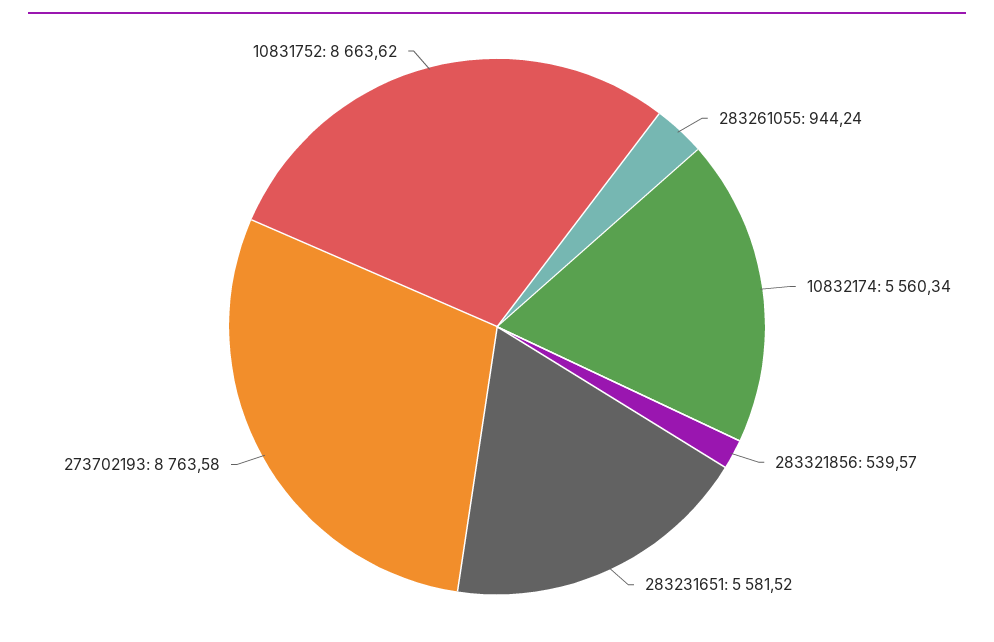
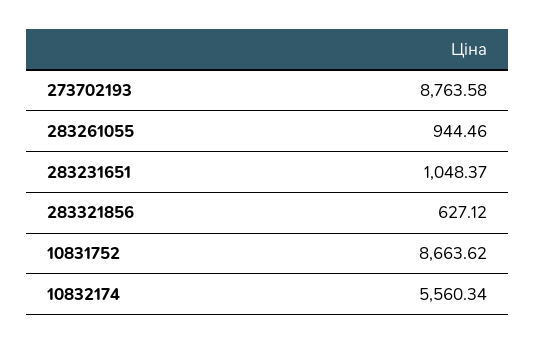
  {
-   "283261055": 944.24,
+   "283261055": 944.46,
    "10832174": 5560.34,
-   "283321856": 539.57,
+   "283321856": 627.12,
-   "283231651": 5581.52,
+   "283231651": 1048.37,
    "273702193": 8763.58,
    "10831752": 8663.62
  }

